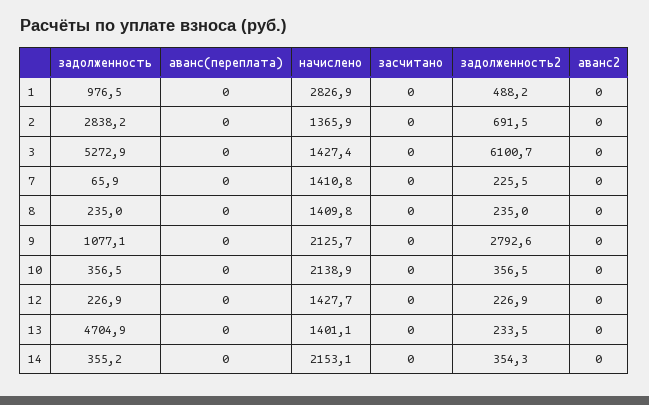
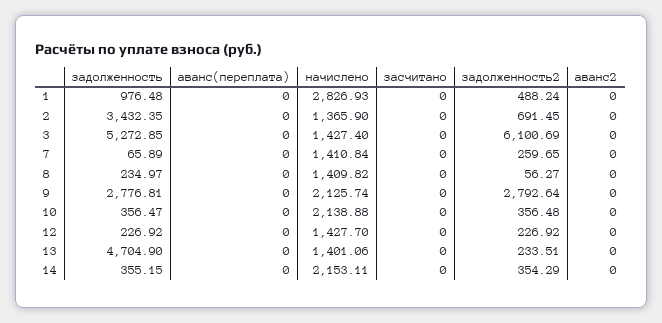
  {
    "задолженность": {
      "1": 976.48,
-     "2": 2838.2,
+     "2": 3432.35,
      "3": 5272.85,
      "7": 65.89,
      "8": 234.97,
-     "9": 1077.1,
+     "9": 2776.81,
      "10": 356.47,
      "12": 226.92,
      "13": 4704.9,
      "14": 355.15
    },
    "аванс(переплата)": {
      "1": 0,
      "2": 0,
      "3": 0,
      "7": 0,
      "8": 0,
      "9": 0,
      "10": 0,
      "12": 0,
      "13": 0,
      "14": 0
    },
    "начислено": {
      "1": 2826.93,
      "2": 1365.9,
      "3": 1427.4,
      "7": 1410.84,
      "8": 1409.82,
      "9": 2125.74,
      "10": 2138.88,
      "12": 1427.7,
      "13": 1401.06,
      "14": 2153.11
    },
    "засчитано": {
      "1": 0,
      "2": 0,
      "3": 0,
      "7": 0,
      "8": 0,
      "9": 0,
      "10": 0,
      "12": 0,
      "13": 0,
      "14": 0
    },
    "задолженность2": {
      "1": 488.24,
      "2": 691.45,
      "3": 6100.69,
-     "7": 225.5,
+     "7": 259.65,
-     "8": 235,
+     "8": 56.27,
      "9": 2792.64,
      "10": 356.48,
      "12": 226.92,
      "13": 233.51,
      "14": 354.29
    },
    "аванс2": {
      "1": 0,
      "2": 0,
      "3": 0,
      "7": 0,
      "8": 0,
      "9": 0,
      "10": 0,
      "12": 0,
      "13": 0,
      "14": 0
    }
  }

